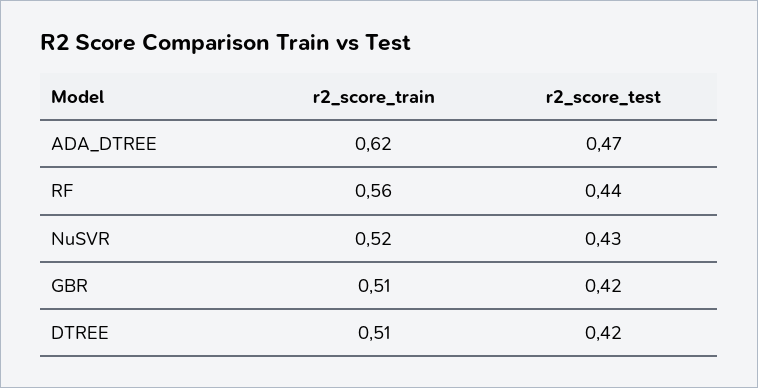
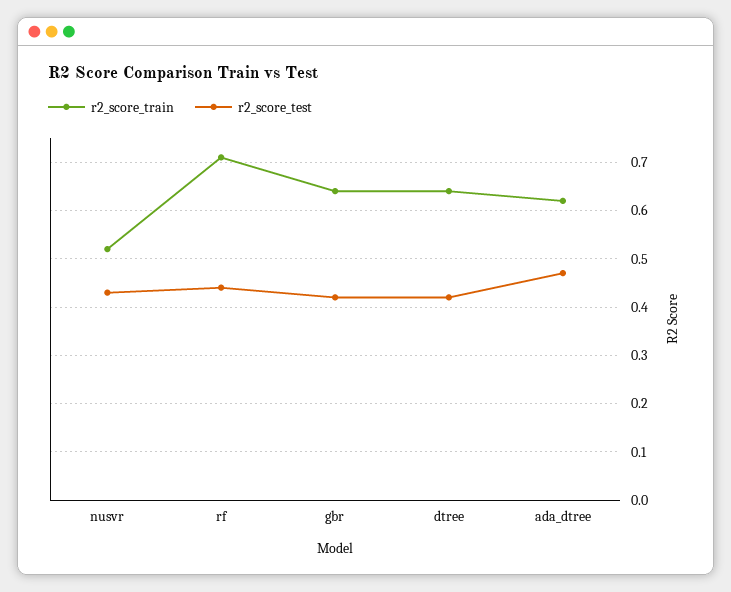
  {
    "r2_score_train": {
      "ADA_DTREE": 0.62,
-     "RF": 0.56,
+     "RF": 0.7,
      "NuSVR": 0.52,
-     "GBR": 0.51,
+     "GBR": 0.65,
-     "DTREE": 0.51
+     "DTREE": 0.65
    },
    "r2_score_test": {
      "ADA_DTREE": 0.47,
      "RF": 0.44,
      "NuSVR": 0.43,
      "GBR": 0.42,
      "DTREE": 0.42
    }
  }

